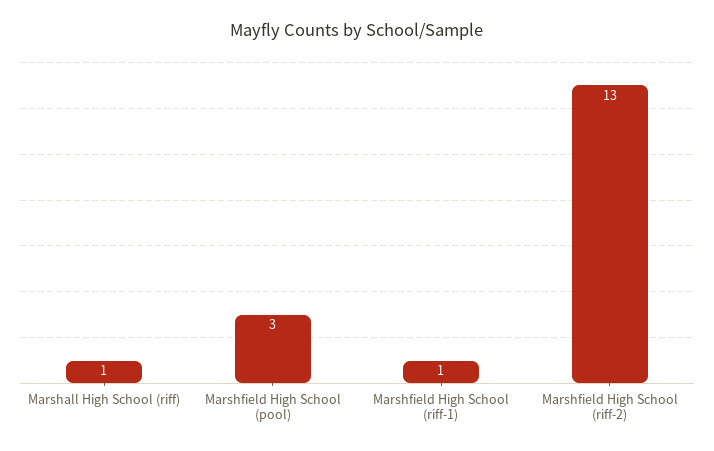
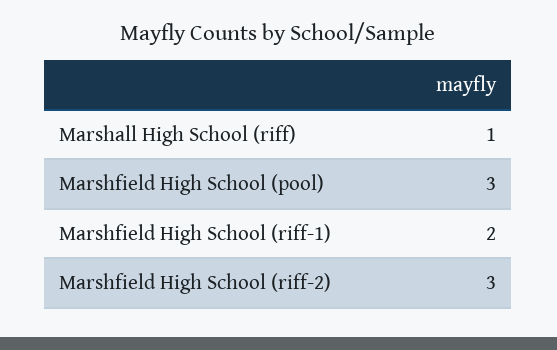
  {
    "Marshall High School (riff)": 1,
    "Marshfield High School (pool)": 3,
-   "Marshfield High School (riff-1)": 1,
+   "Marshfield High School (riff-1)": 2,
-   "Marshfield High School (riff-2)": 13
+   "Marshfield High School (riff-2)": 3
  }

